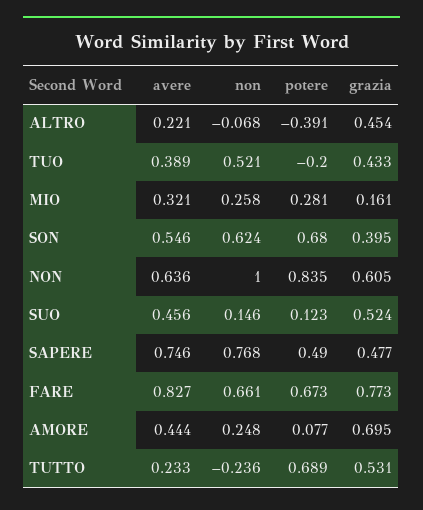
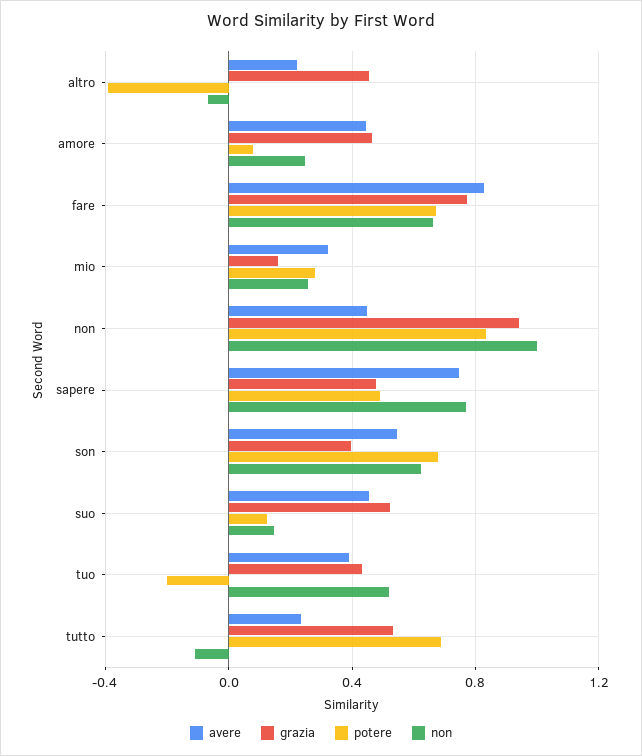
  {
    "avere": {
      "ALTRO": 0.221,
      "TUO": 0.389,
      "MIO": 0.321,
      "SON": 0.546,
-     "NON": 0.636,
+     "NON": 0.45,
      "SUO": 0.456,
      "SAPERE": 0.746,
      "FARE": 0.827,
      "AMORE": 0.444,
      "TUTTO": 0.233
    },
    "non": {
      "ALTRO": -0.068,
      "TUO": 0.521,
      "MIO": 0.258,
      "SON": 0.624,
      "NON": 1,
      "SUO": 0.146,
      "SAPERE": 0.768,
      "FARE": 0.661,
      "AMORE": 0.248,
-     "TUTTO": -0.236
+     "TUTTO": -0.1
    },
    "potere": {
      "ALTRO": -0.391,
      "TUO": -0.2,
      "MIO": 0.281,
      "SON": 0.68,
      "NON": 0.835,
      "SUO": 0.123,
      "SAPERE": 0.49,
      "FARE": 0.673,
      "AMORE": 0.077,
      "TUTTO": 0.689
    },
    "grazia": {
      "ALTRO": 0.454,
      "TUO": 0.433,
      "MIO": 0.161,
      "SON": 0.395,
-     "NON": 0.605,
+     "NON": 0.95,
      "SUO": 0.524,
      "SAPERE": 0.477,
      "FARE": 0.773,
-     "AMORE": 0.695,
+     "AMORE": 0.45,
      "TUTTO": 0.531
    }
  }

